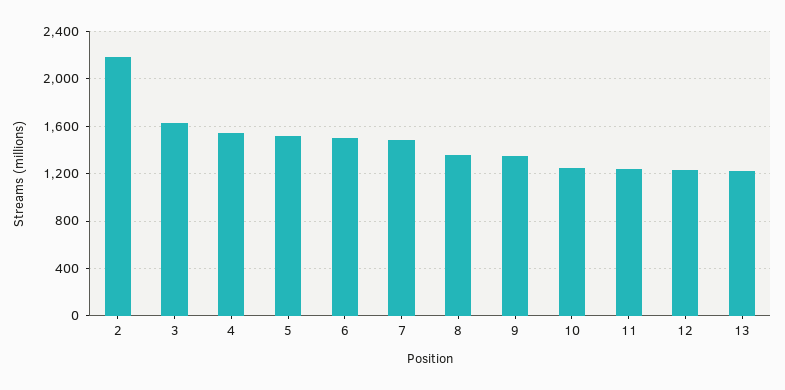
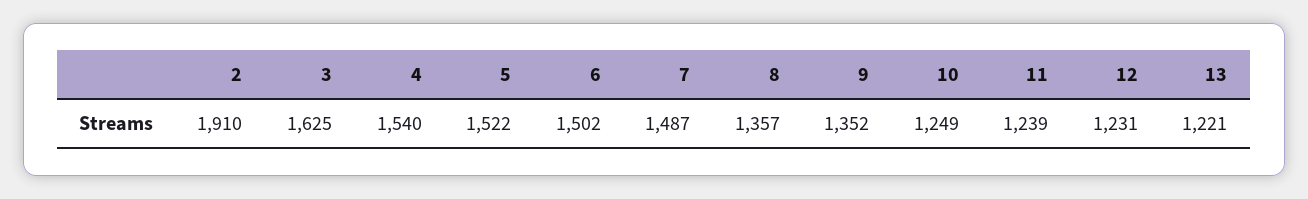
  {
-   "2": 2200,
+   "2": 1910,
    "3": 1625,
    "4": 1540,
    "5": 1522,
    "6": 1502,
    "7": 1487,
    "8": 1357,
    "9": 1352,
    "10": 1249,
    "11": 1239,
    "12": 1231,
    "13": 1221
  }

